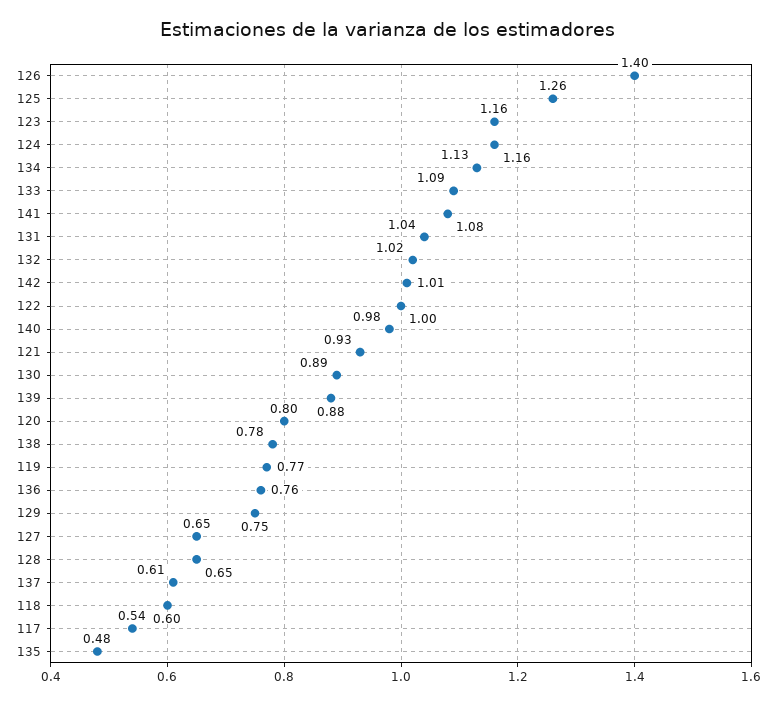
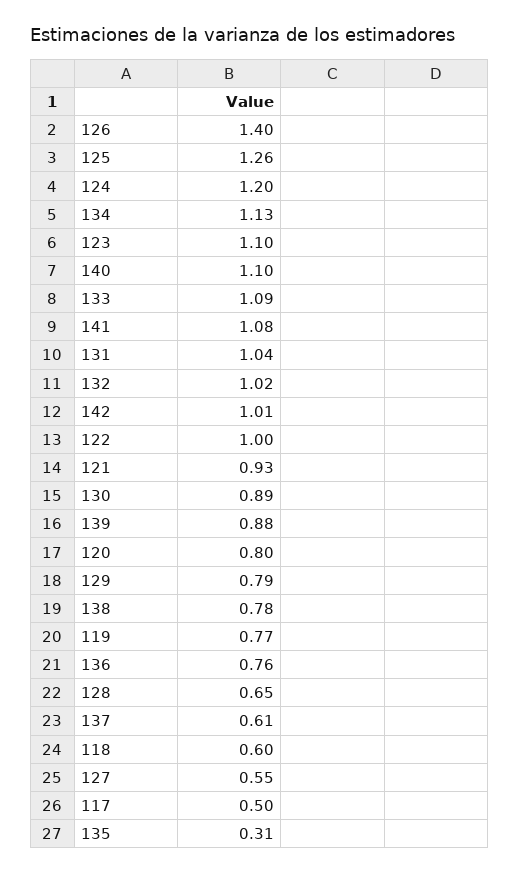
  {
    "126": 1.4,
    "125": 1.26,
-   "123": 1.16,
+   "123": 1.1,
-   "124": 1.16,
+   "124": 1.2,
    "134": 1.13,
    "133": 1.09,
    "141": 1.08,
    "131": 1.04,
    "132": 1.02,
    "142": 1.01,
    "122": 1,
-   "140": 0.98,
+   "140": 1.1,
    "121": 0.93,
    "130": 0.89,
    "139": 0.88,
    "120": 0.8,
    "138": 0.78,
    "119": 0.77,
    "136": 0.76,
-   "129": 0.75,
+   "129": 0.79,
-   "127": 0.65,
+   "127": 0.55,
    "128": 0.65,
    "137": 0.61,
    "118": 0.6,
-   "117": 0.54,
+   "117": 0.5,
-   "135": 0.48
+   "135": 0.31
  }

